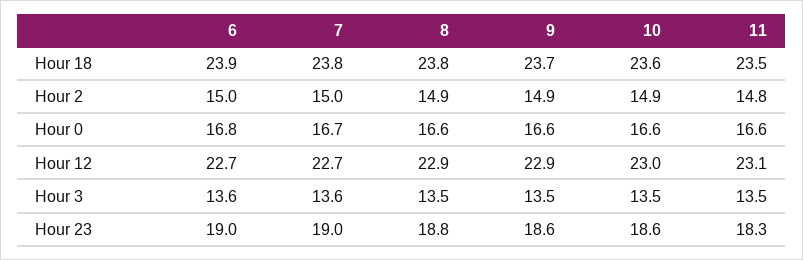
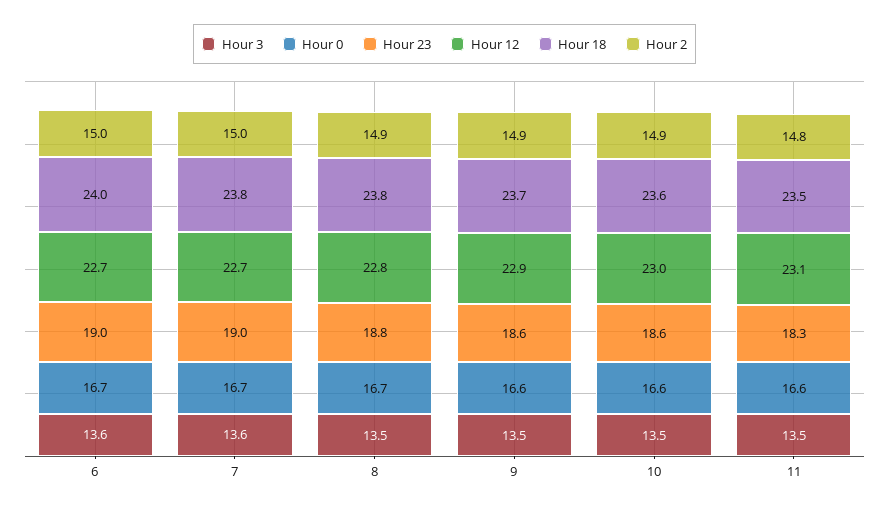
  {
    "Hour 18": {
-     "6": 23.9,
+     "6": 24,
      "7": 23.8,
      "8": 23.8,
      "9": 23.7,
      "10": 23.6,
      "11": 23.5
    },
    "Hour 2": {
      "6": 15,
      "7": 15,
      "8": 14.9,
      "9": 14.9,
      "10": 14.9,
      "11": 14.8
    },
    "Hour 0": {
-     "6": 16.8,
+     "6": 16.7,
      "7": 16.7,
-     "8": 16.6,
+     "8": 16.7,
      "9": 16.6,
      "10": 16.6,
      "11": 16.6
    },
    "Hour 12": {
      "6": 22.7,
      "7": 22.7,
-     "8": 22.9,
+     "8": 22.8,
      "9": 22.9,
      "10": 23,
      "11": 23.1
    },
    "Hour 3": {
      "6": 13.6,
      "7": 13.6,
      "8": 13.5,
      "9": 13.5,
      "10": 13.5,
      "11": 13.5
    },
    "Hour 23": {
      "6": 19,
      "7": 19,
      "8": 18.8,
      "9": 18.6,
      "10": 18.6,
      "11": 18.3
    }
  }

